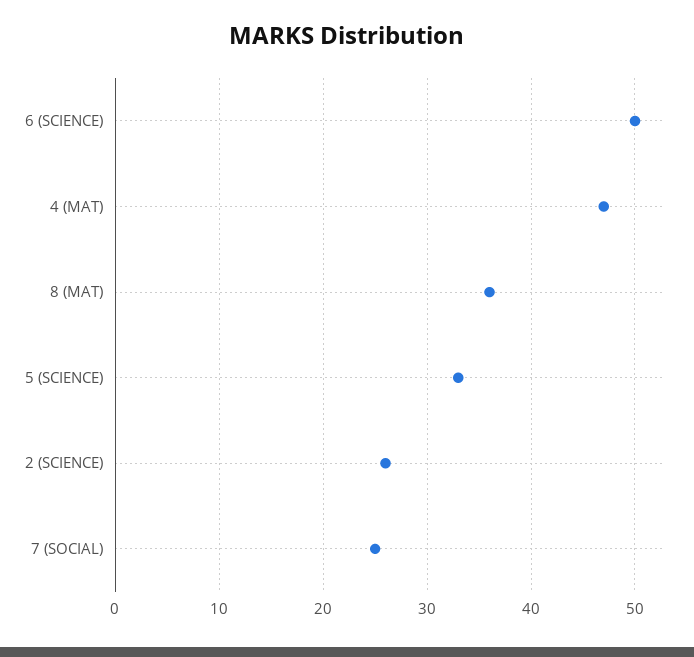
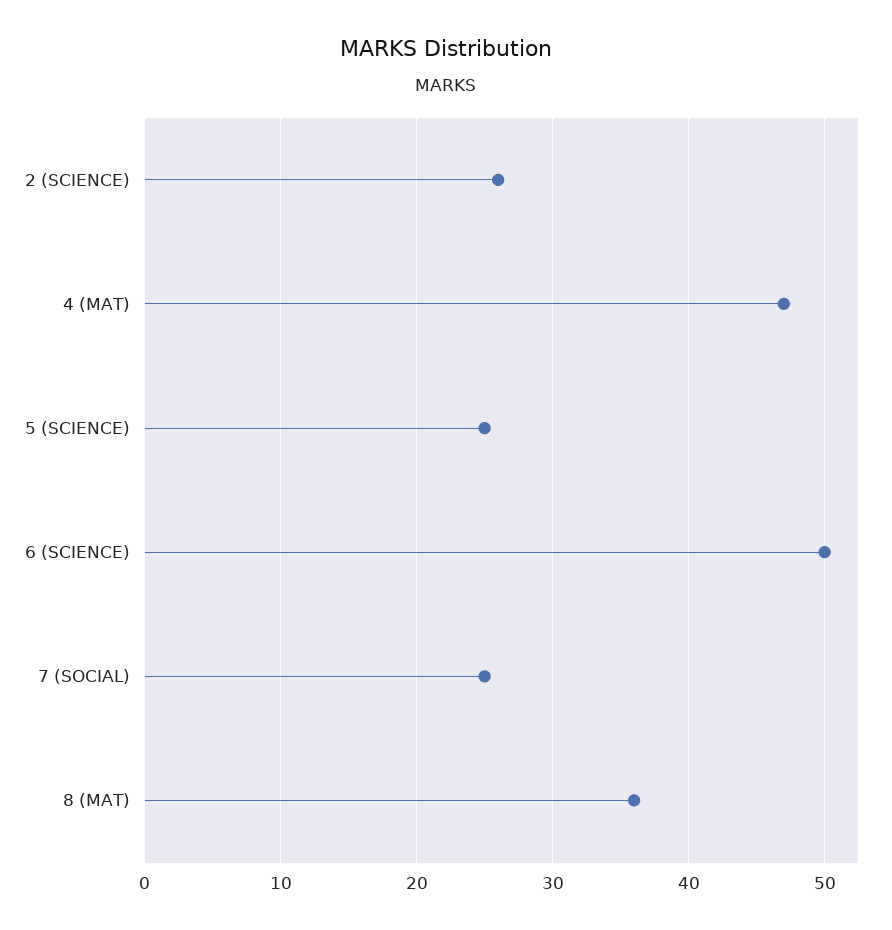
  {
    "6 (SCIENCE)": 50,
    "4 (MAT)": 47,
    "8 (MAT)": 36,
-   "5 (SCIENCE)": 33,
+   "5 (SCIENCE)": 25,
    "2 (SCIENCE)": 26,
    "7 (SOCIAL)": 25
  }

